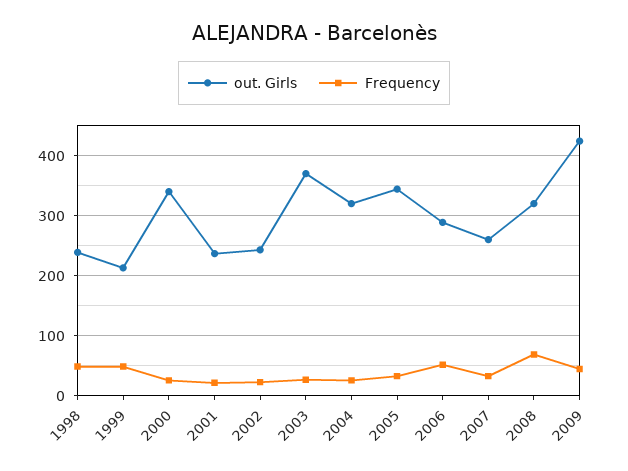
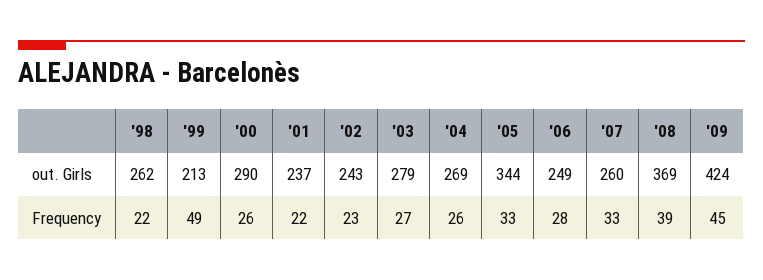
  {
    "out. Girls": {
-     "1998": 240,
+     "1998": 262,
      "1999": 213,
-     "2000": 340,
+     "2000": 290,
      "2001": 237,
      "2002": 243,
-     "2003": 370,
+     "2003": 279,
-     "2004": 320,
+     "2004": 269,
      "2005": 344,
-     "2006": 290,
+     "2006": 249,
      "2007": 260,
-     "2008": 320,
+     "2008": 369,
      "2009": 424
    },
    "Frequency": {
-     "1998": 50,
+     "1998": 22,
      "1999": 49,
      "2000": 26,
      "2001": 22,
      "2002": 23,
      "2003": 27,
      "2004": 26,
      "2005": 33,
-     "2006": 50,
+     "2006": 28,
      "2007": 33,
-     "2008": 70,
+     "2008": 39,
      "2009": 45
    }
  }

